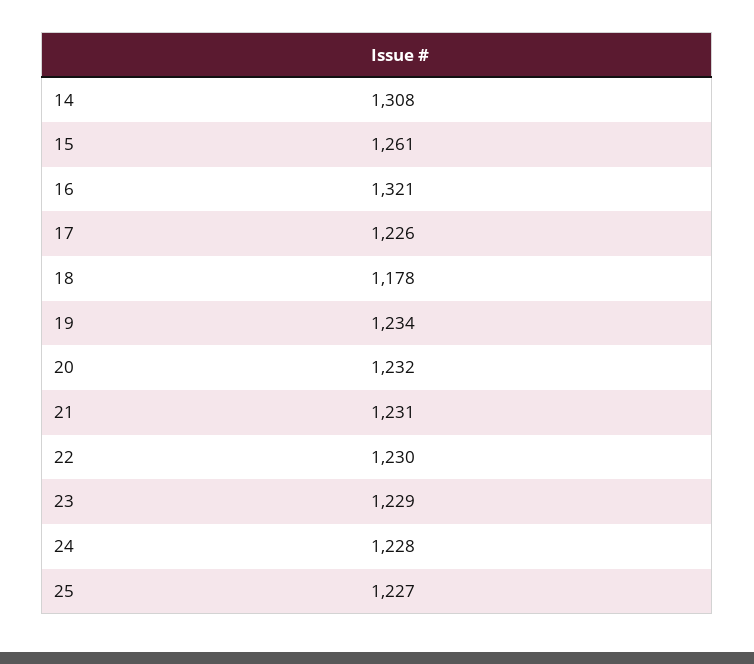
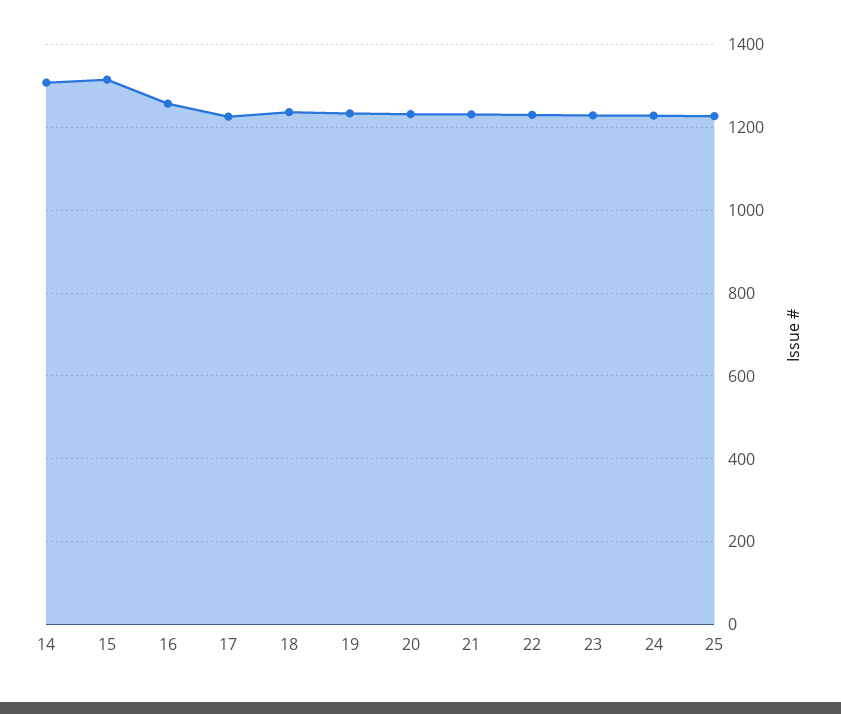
  {
    "14": 1308,
-   "15": 1261,
+   "15": 1320,
-   "16": 1321,
+   "16": 1260,
    "17": 1226,
-   "18": 1178,
+   "18": 1240,
    "19": 1234,
    "20": 1232,
    "21": 1231,
    "22": 1230,
    "23": 1229,
    "24": 1228,
    "25": 1227
  }

